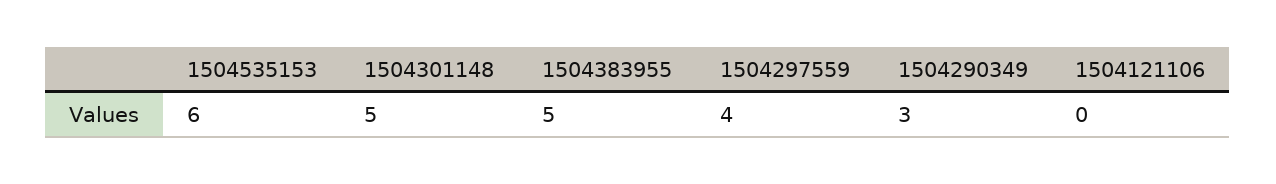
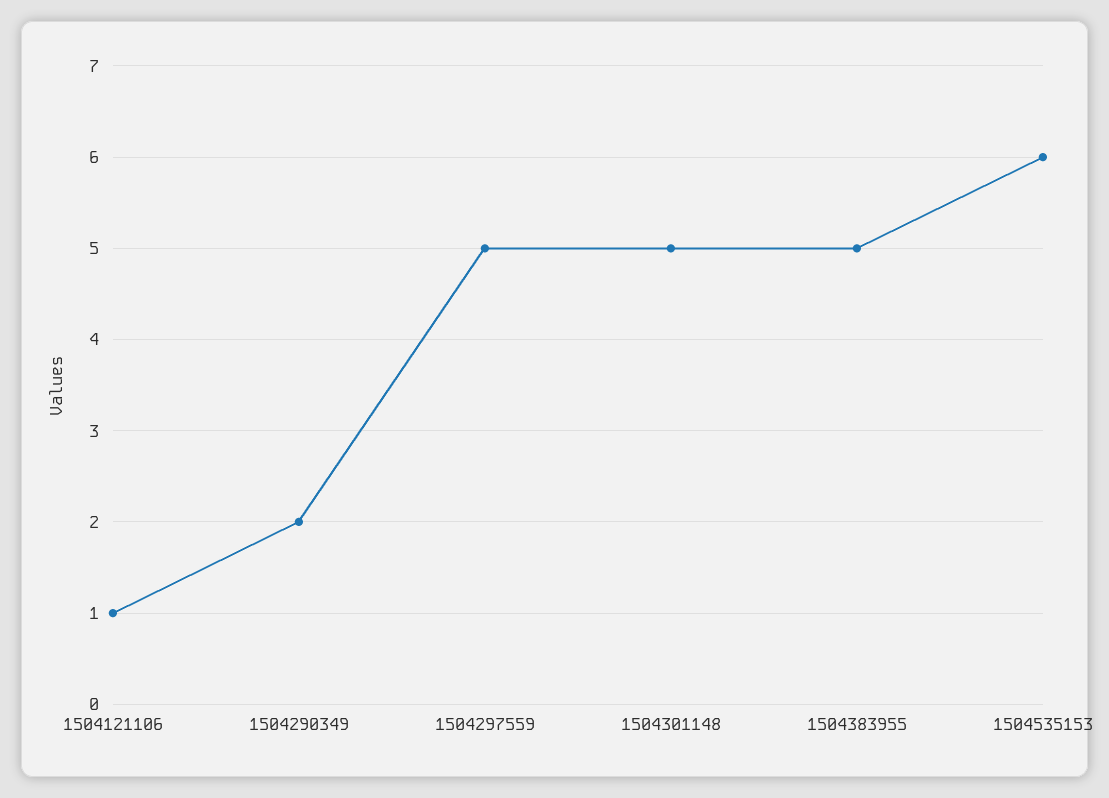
  {
    "1504535153": 6,
    "1504301148": 5,
    "1504383955": 5,
-   "1504297559": 4,
+   "1504297559": 5,
-   "1504290349": 3,
+   "1504290349": 2,
-   "1504121106": 0
+   "1504121106": 1
  }

